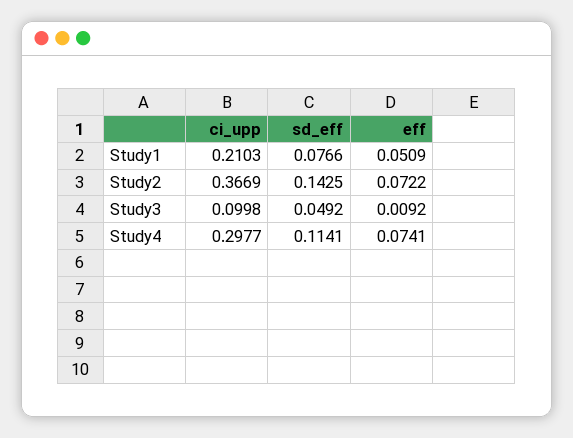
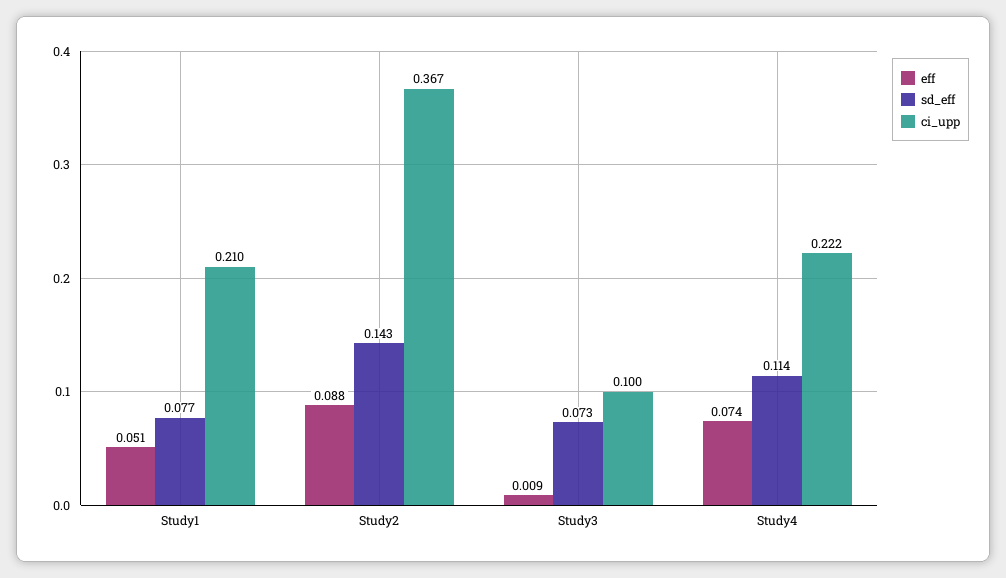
  {
    "ci_upp": {
      "Study1": 0.2103,
      "Study2": 0.3669,
      "Study3": 0.0998,
-     "Study4": 0.2977
+     "Study4": 0.222
    },
    "sd_eff": {
      "Study1": 0.0766,
      "Study2": 0.1425,
-     "Study3": 0.0492,
+     "Study3": 0.073,
      "Study4": 0.1141
    },
    "eff": {
      "Study1": 0.0509,
-     "Study2": 0.0722,
+     "Study2": 0.088,
      "Study3": 0.0092,
      "Study4": 0.0741
    }
  }

